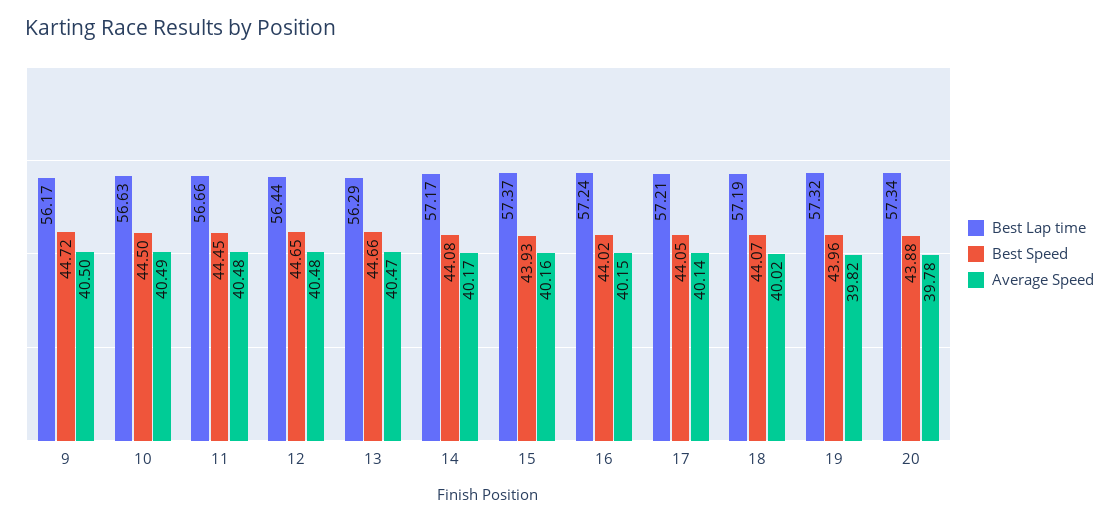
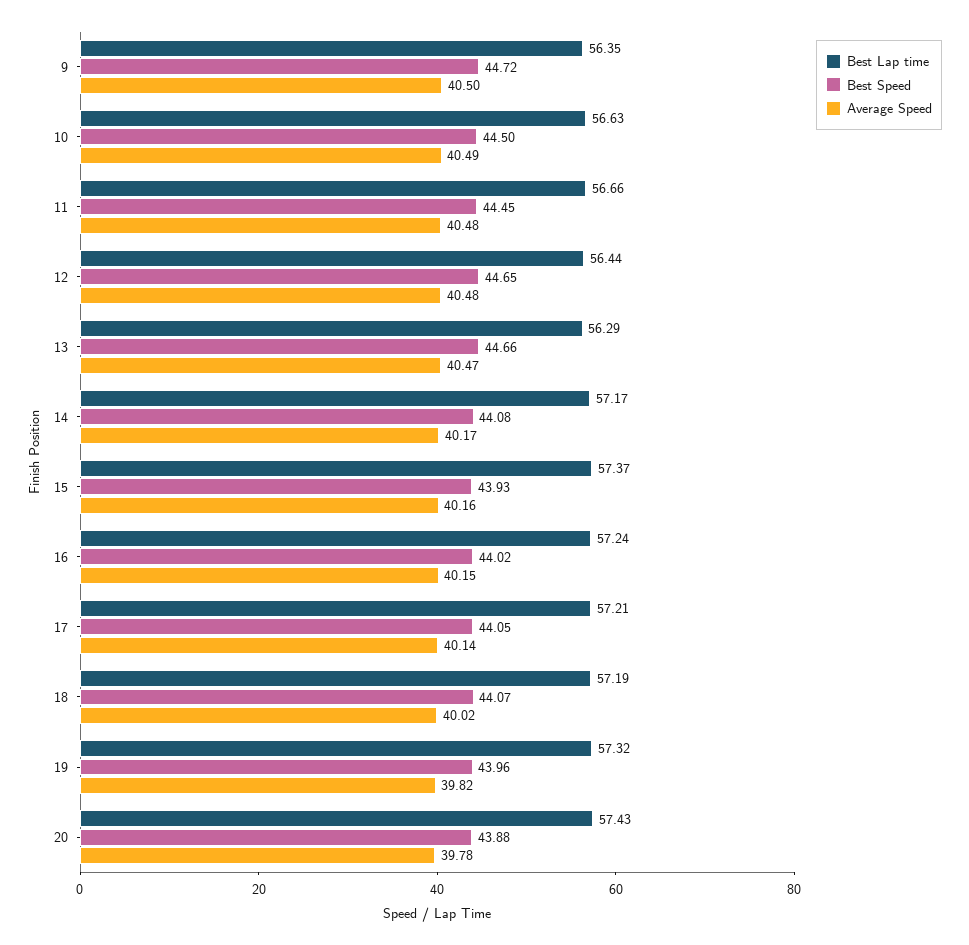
  {
    "Best Lap time": {
-     "9": 56.17,
+     "9": 56.35,
      "10": 56.63,
      "11": 56.66,
      "12": 56.44,
      "13": 56.29,
      "14": 57.17,
      "15": 57.37,
      "16": 57.24,
      "17": 57.21,
      "18": 57.19,
      "19": 57.32,
-     "20": 57.34
+     "20": 57.43
    },
    "Best Speed": {
      "9": 44.72,
      "10": 44.5,
      "11": 44.45,
      "12": 44.65,
      "13": 44.66,
      "14": 44.08,
      "15": 43.93,
      "16": 44.02,
      "17": 44.05,
      "18": 44.07,
      "19": 43.96,
      "20": 43.88
    },
    "Average Speed": {
      "9": 40.5,
      "10": 40.49,
      "11": 40.48,
      "12": 40.48,
      "13": 40.47,
      "14": 40.17,
      "15": 40.16,
      "16": 40.15,
      "17": 40.14,
      "18": 40.02,
      "19": 39.82,
      "20": 39.78
    }
  }

